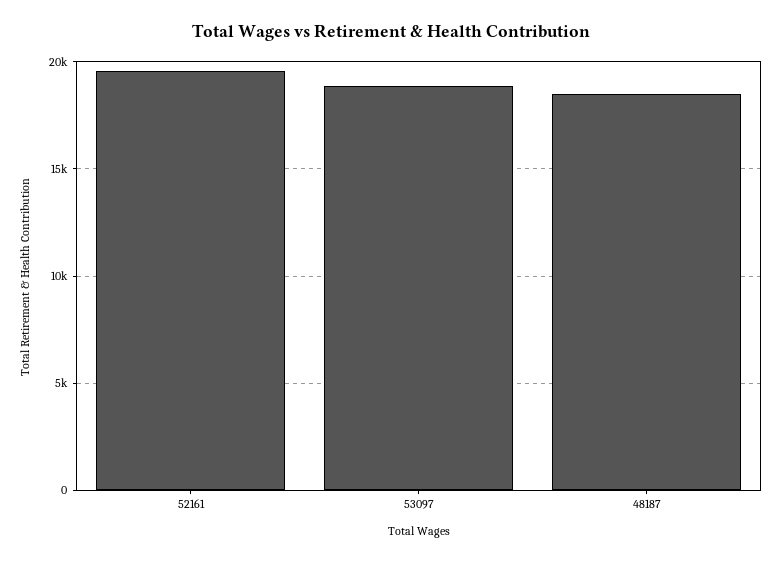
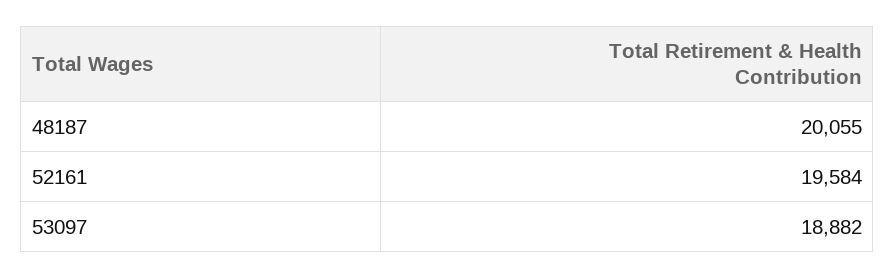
  {
    "52161": 19584,
    "53097": 18882,
-   "48187": 18500
+   "48187": 20055
  }

